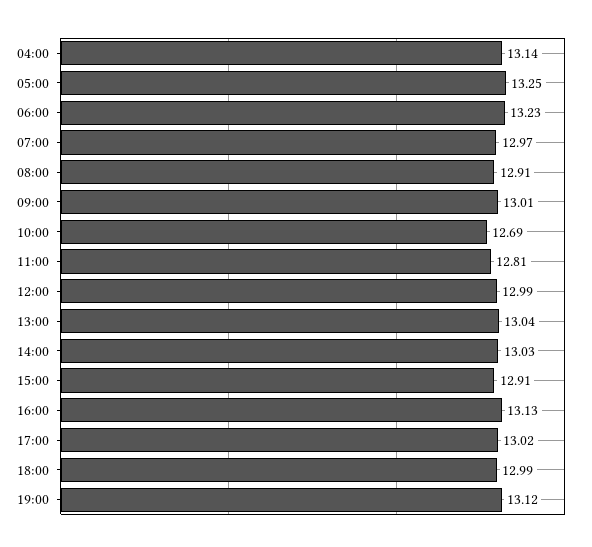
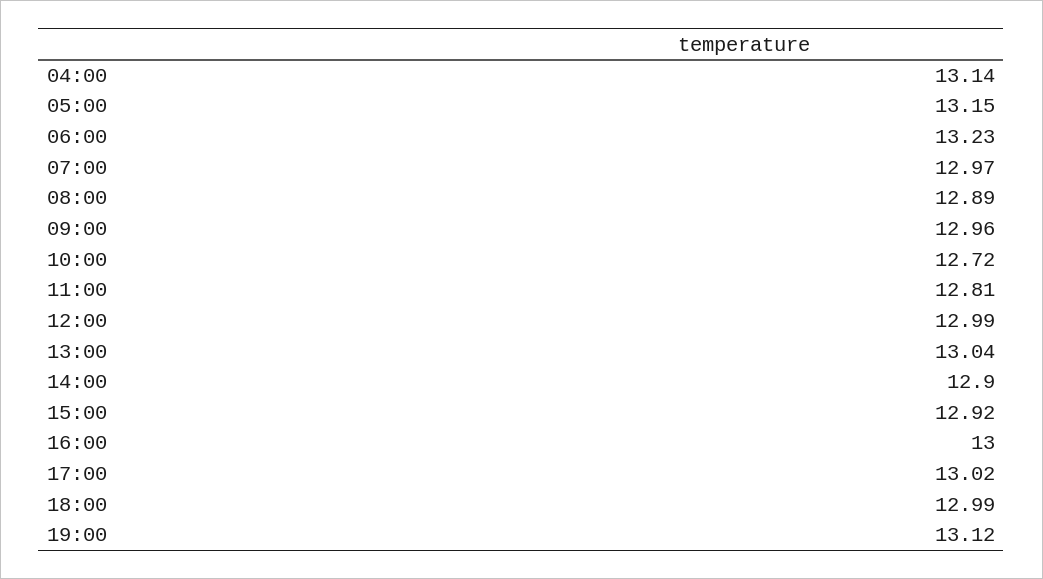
  {
    "04:00": 13.14,
-   "05:00": 13.25,
+   "05:00": 13.15,
    "06:00": 13.23,
    "07:00": 12.97,
-   "08:00": 12.91,
+   "08:00": 12.89,
-   "09:00": 13.01,
+   "09:00": 12.96,
-   "10:00": 12.69,
+   "10:00": 12.72,
    "11:00": 12.81,
    "12:00": 12.99,
    "13:00": 13.04,
-   "14:00": 13.03,
+   "14:00": 12.9,
-   "15:00": 12.91,
+   "15:00": 12.92,
-   "16:00": 13.13,
+   "16:00": 13,
    "17:00": 13.02,
    "18:00": 12.99,
    "19:00": 13.12
  }

